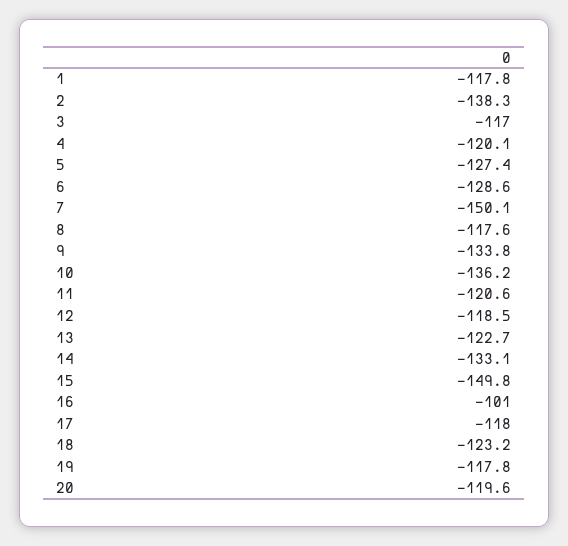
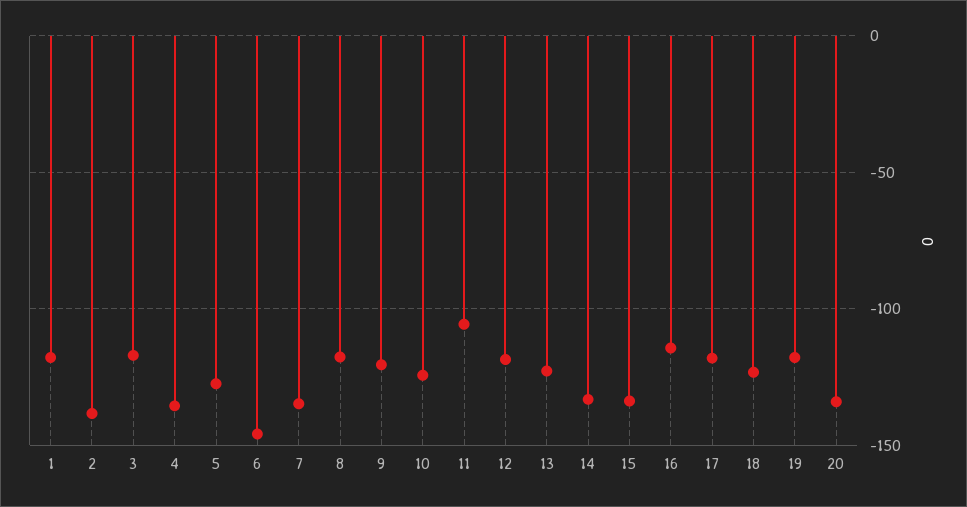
  {
    "1": -117.8,
    "2": -138.3,
    "3": -117,
-   "4": -120.1,
+   "4": -135,
    "5": -127.4,
-   "6": -128.6,
+   "6": -145,
-   "7": -150.1,
+   "7": -135,
    "8": -117.6,
-   "9": -133.8,
+   "9": -120,
-   "10": -136.2,
+   "10": -125,
-   "11": -120.6,
+   "11": -105,
    "12": -118.5,
    "13": -122.7,
    "14": -133.1,
-   "15": -149.8,
+   "15": -135,
-   "16": -101,
+   "16": -115,
    "17": -118,
    "18": -123.2,
    "19": -117.8,
-   "20": -119.6
+   "20": -135
  }

